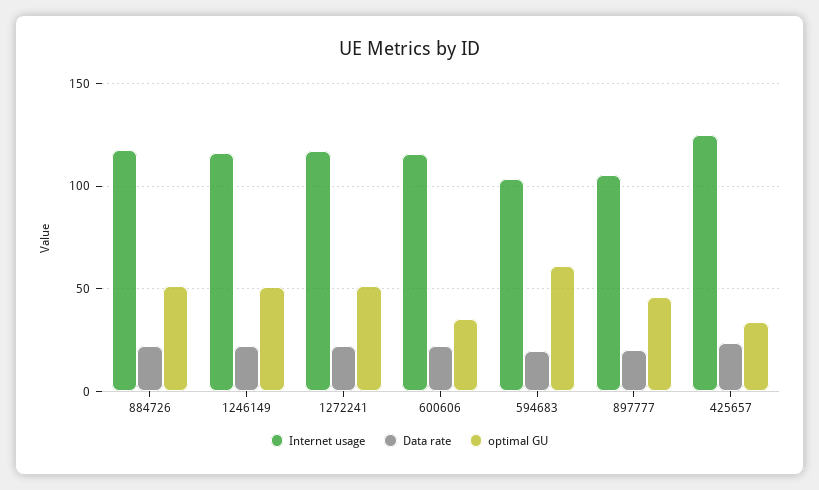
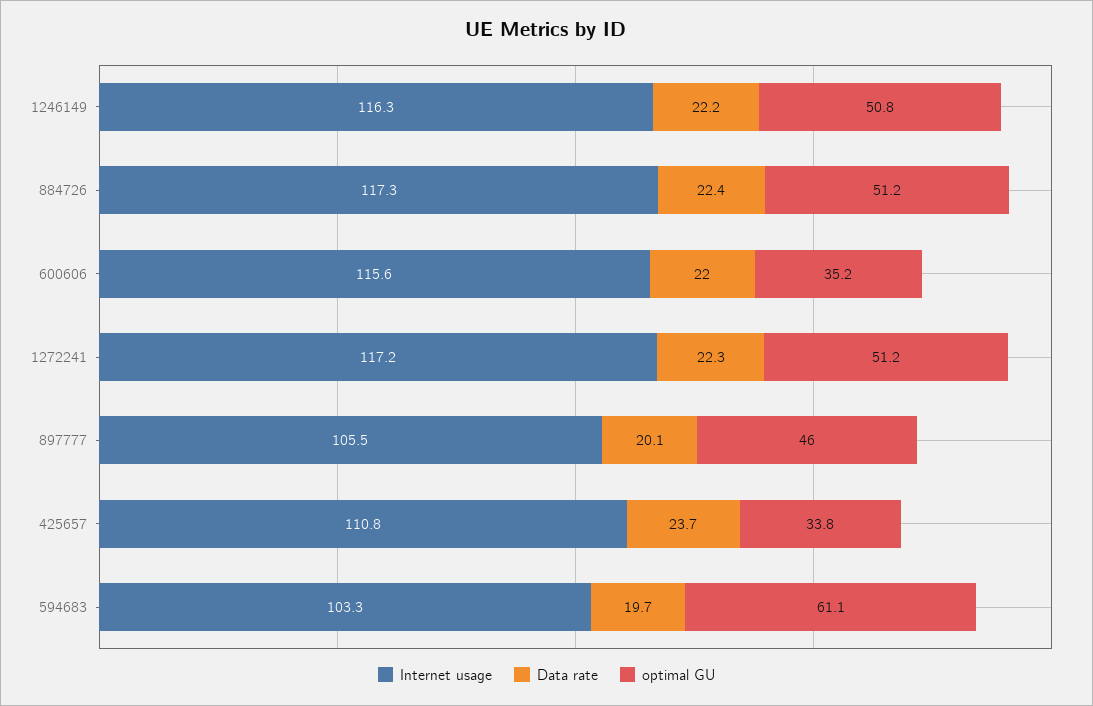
  {
    "Internet usage": {
      "884726": 117.3,
      "1246149": 116.3,
      "1272241": 117.2,
      "600606": 115.6,
      "594683": 103.3,
      "897777": 105.5,
-     "425657": 125
+     "425657": 110.8
    },
    "Data rate": {
      "884726": 22.4,
      "1246149": 22.2,
      "1272241": 22.3,
      "600606": 22,
      "594683": 19.7,
      "897777": 20.1,
      "425657": 23.7
    },
    "optimal GU": {
      "884726": 51.2,
      "1246149": 50.8,
      "1272241": 51.2,
      "600606": 35.2,
      "594683": 61.1,
      "897777": 46,
      "425657": 33.8
    }
  }

